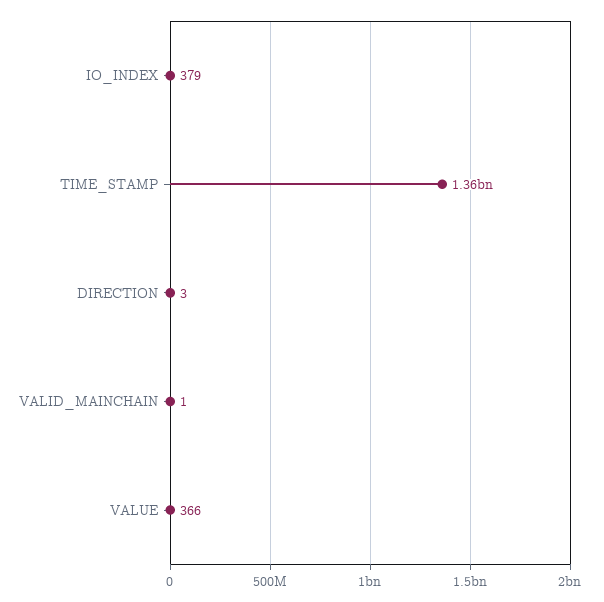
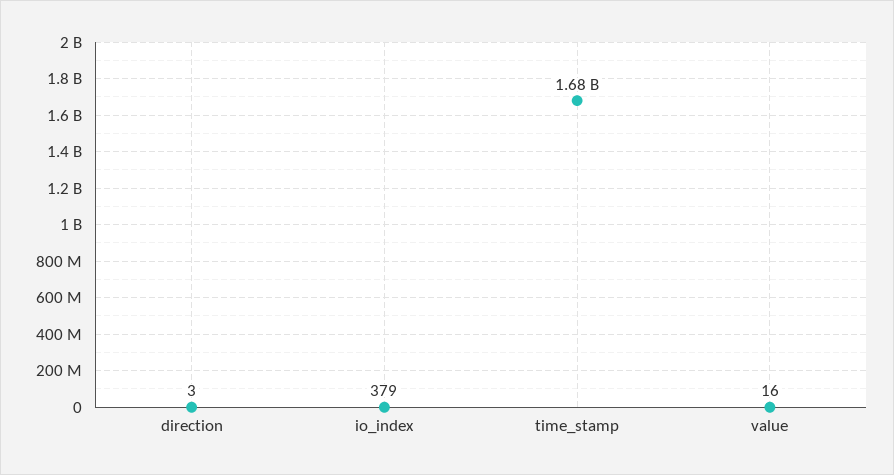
  {
    "IO_INDEX": 379,
-   "TIME_STAMP": 1360000000,
+   "TIME_STAMP": 1680000000,
    "DIRECTION": 3,
-   "VALID_MAINCHAIN": 1,
-   "VALUE": 366
+   "VALUE": 16
  }

